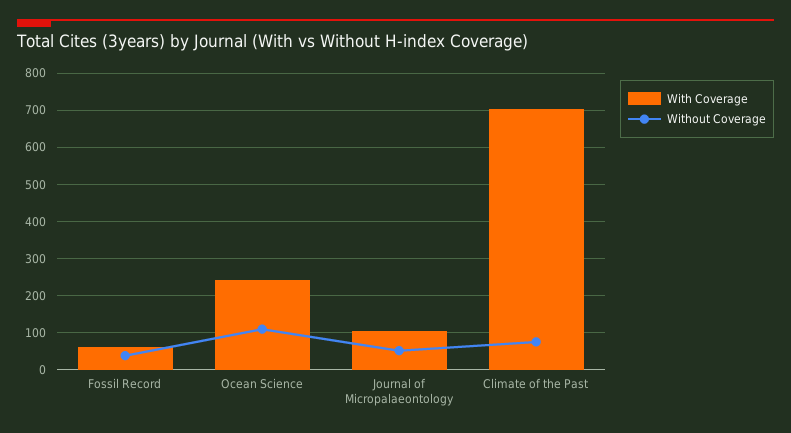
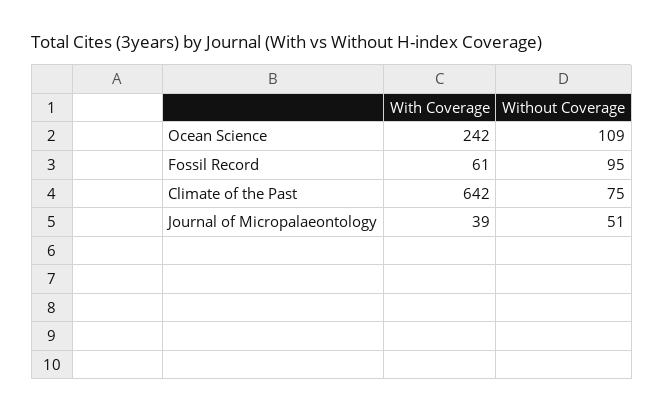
  {
    "With Coverage": {
      "Fossil Record": 61,
      "Ocean Science": 242,
-     "Journal of Micropalaeontology": 100,
+     "Journal of Micropalaeontology": 39,
-     "Climate of the Past": 700
+     "Climate of the Past": 642
    },
    "Without Coverage": {
-     "Fossil Record": 40,
+     "Fossil Record": 95,
      "Ocean Science": 109,
      "Journal of Micropalaeontology": 51,
      "Climate of the Past": 75
    }
  }

